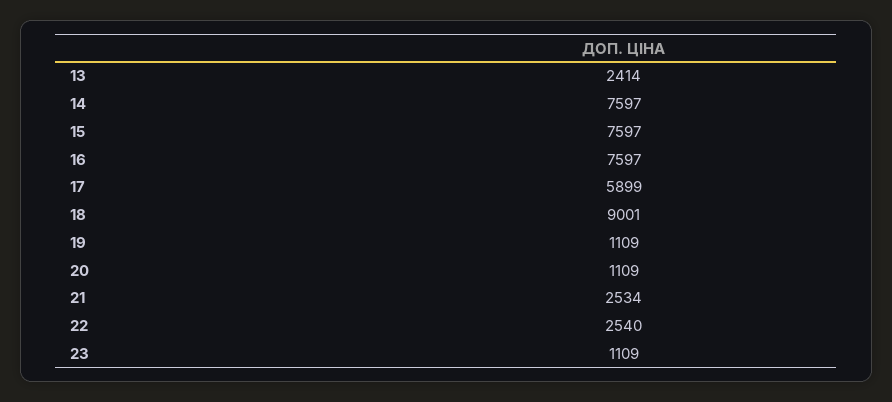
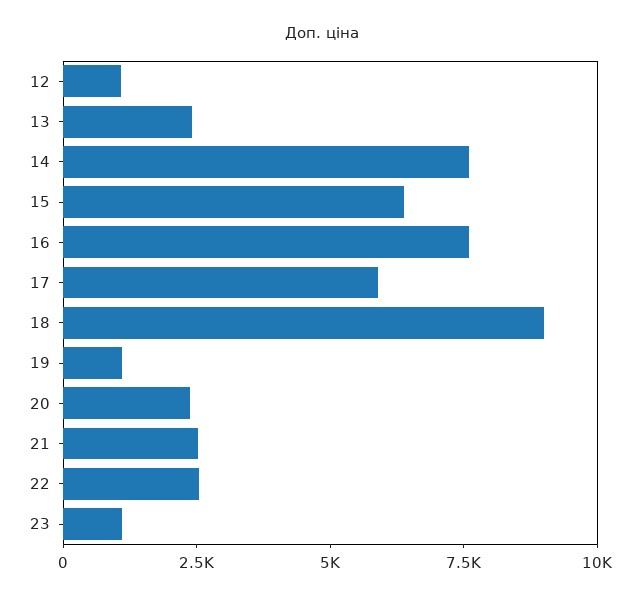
  {
    "13": 2414,
    "14": 7597,
-   "15": 7597,
+   "15": 6500,
    "16": 7597,
    "17": 5899,
    "18": 9001,
    "19": 1109,
-   "20": 1109,
+   "20": 2500,
    "21": 2534,
    "22": 2540,
-   "23": 1109
+   "23": 1109,
+   "12": 1000
  }

